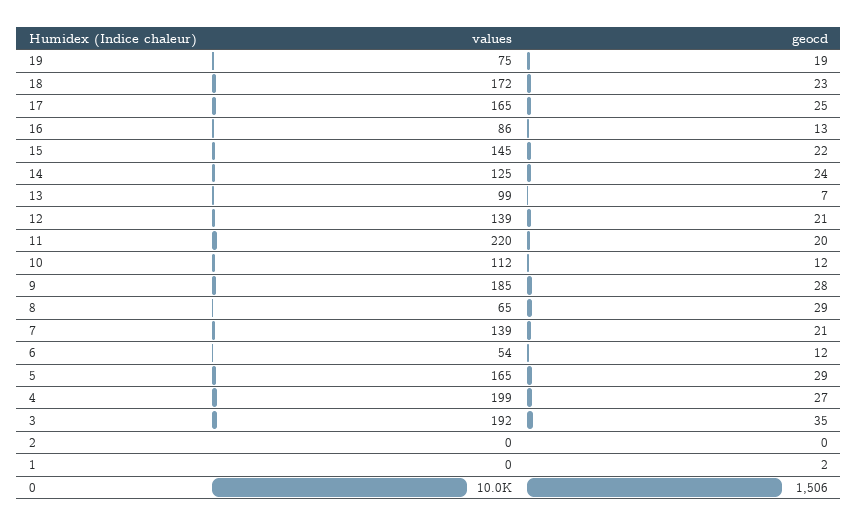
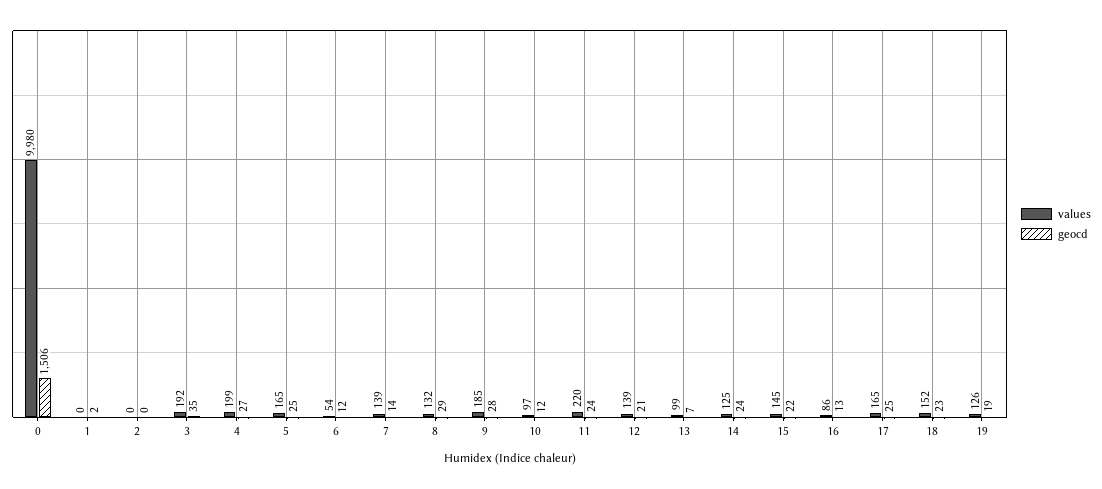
  {
    "values": {
-     "19": 75,
+     "19": 126,
-     "18": 172,
+     "18": 152,
      "17": 165,
      "16": 86,
      "15": 145,
      "14": 125,
      "13": 99,
      "12": 139,
      "11": 220,
-     "10": 112,
+     "10": 97,
      "9": 185,
-     "8": 65,
+     "8": 132,
      "7": 139,
      "6": 54,
      "5": 165,
      "4": 199,
      "3": 192,
      "2": 0,
      "1": 0,
-     "0": 10000
+     "0": 9980
    },
    "geocd": {
      "19": 19,
      "18": 23,
      "17": 25,
      "16": 13,
      "15": 22,
      "14": 24,
      "13": 7,
      "12": 21,
-     "11": 20,
+     "11": 24,
      "10": 12,
      "9": 28,
      "8": 29,
-     "7": 21,
+     "7": 14,
      "6": 12,
-     "5": 29,
+     "5": 25,
      "4": 27,
      "3": 35,
      "2": 0,
      "1": 2,
      "0": 1506
    }
  }

